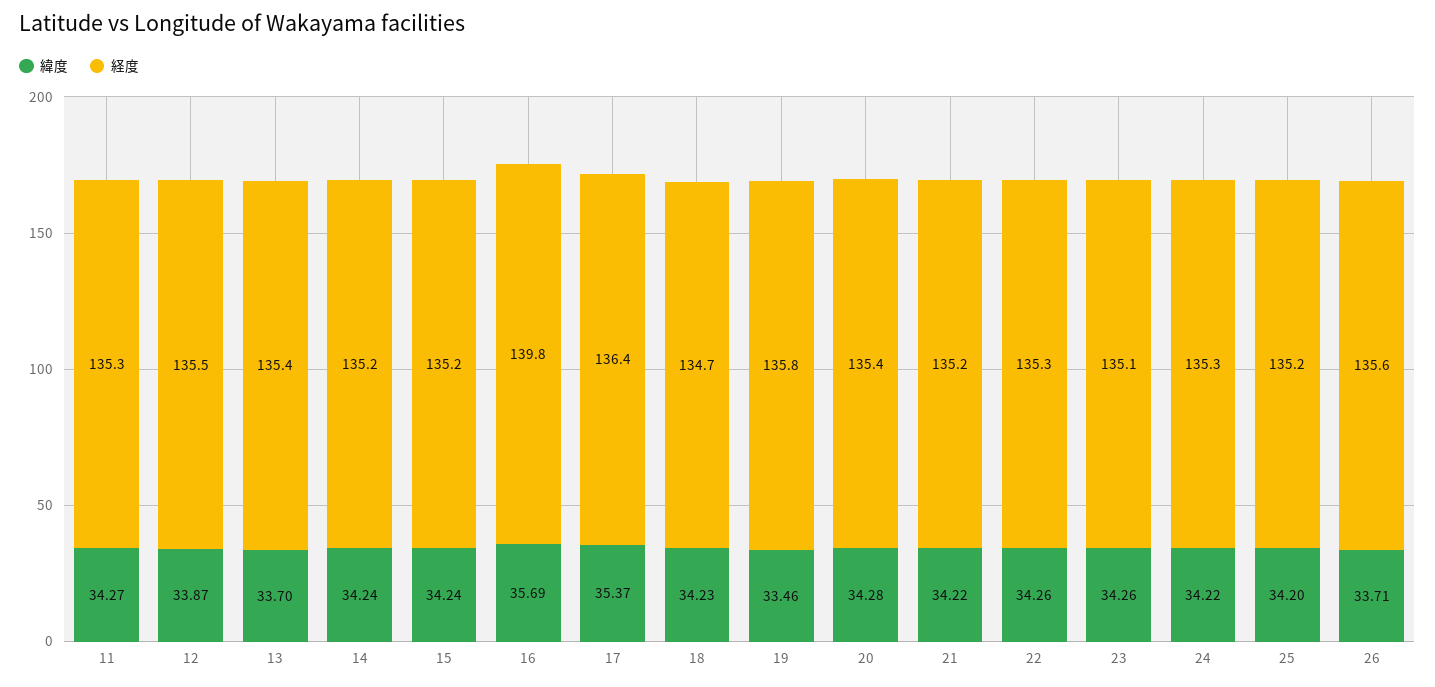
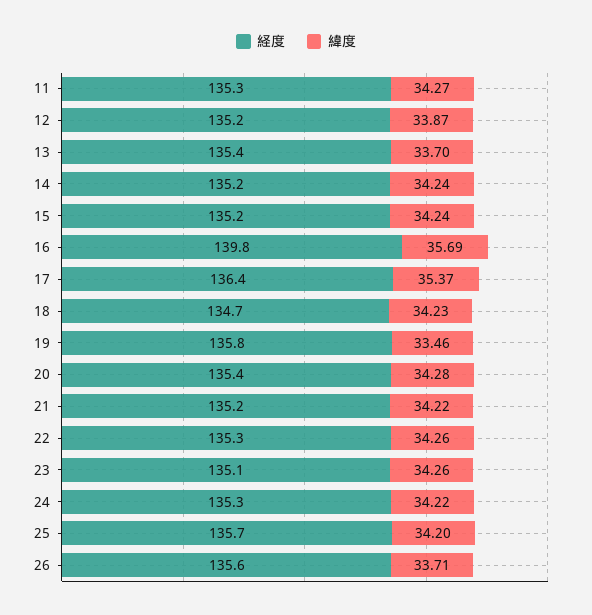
  {
    "緯度": {
      "11": 34.27,
      "12": 33.87,
      "13": 33.7,
      "14": 34.24,
      "15": 34.24,
      "16": 35.69,
      "17": 35.37,
      "18": 34.23,
      "19": 33.46,
      "20": 34.28,
      "21": 34.22,
      "22": 34.26,
      "23": 34.26,
      "24": 34.22,
      "25": 34.2,
      "26": 33.71
    },
    "経度": {
      "11": 135.3,
-     "12": 135.5,
+     "12": 135.2,
      "13": 135.4,
      "14": 135.2,
      "15": 135.2,
      "16": 139.8,
      "17": 136.4,
      "18": 134.7,
      "19": 135.8,
      "20": 135.4,
      "21": 135.2,
      "22": 135.3,
      "23": 135.1,
      "24": 135.3,
-     "25": 135.2,
+     "25": 135.7,
      "26": 135.6
    }
  }

